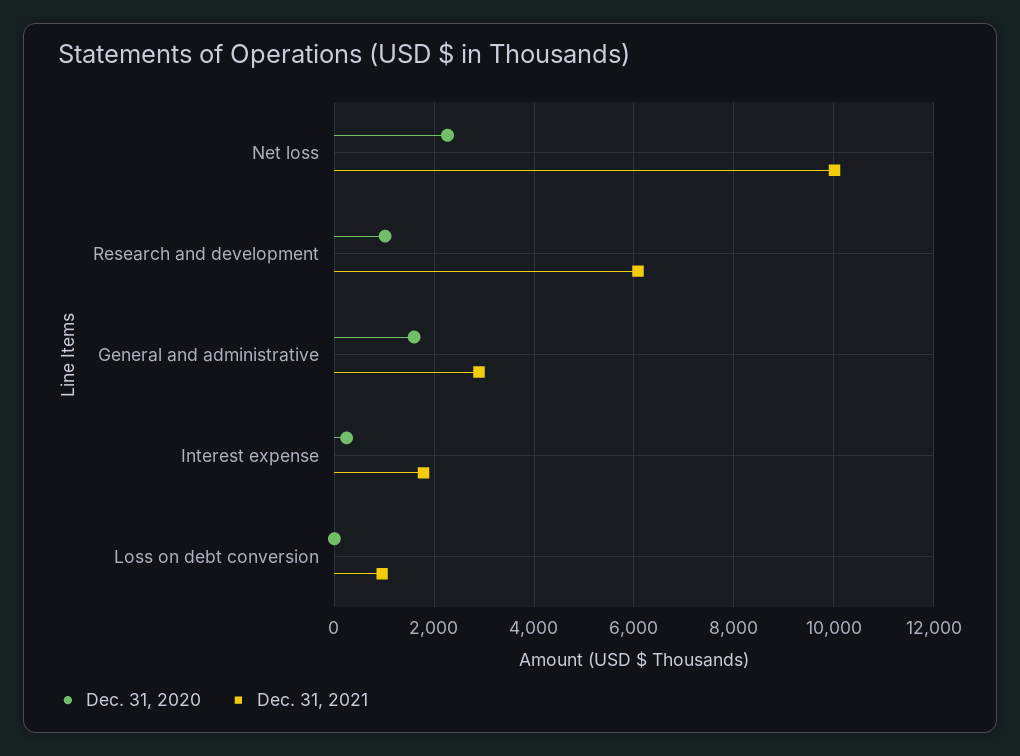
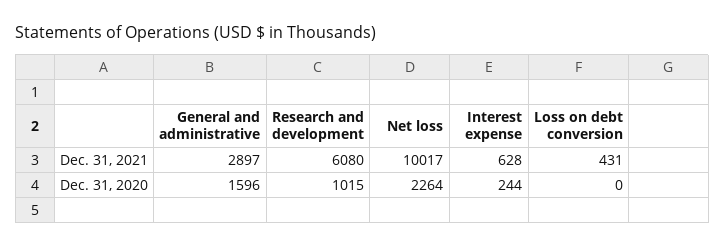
  {
    "Dec. 31, 2020": {
      "Net loss": 2264,
      "Research and development": 1015,
      "General and administrative": 1596,
      "Interest expense": 244,
      "Loss on debt conversion": 0
    },
    "Dec. 31, 2021": {
      "Net loss": 10017,
      "Research and development": 6080,
      "General and administrative": 2897,
-     "Interest expense": 1800,
+     "Interest expense": 628,
-     "Loss on debt conversion": 1000
+     "Loss on debt conversion": 431
    }
  }

